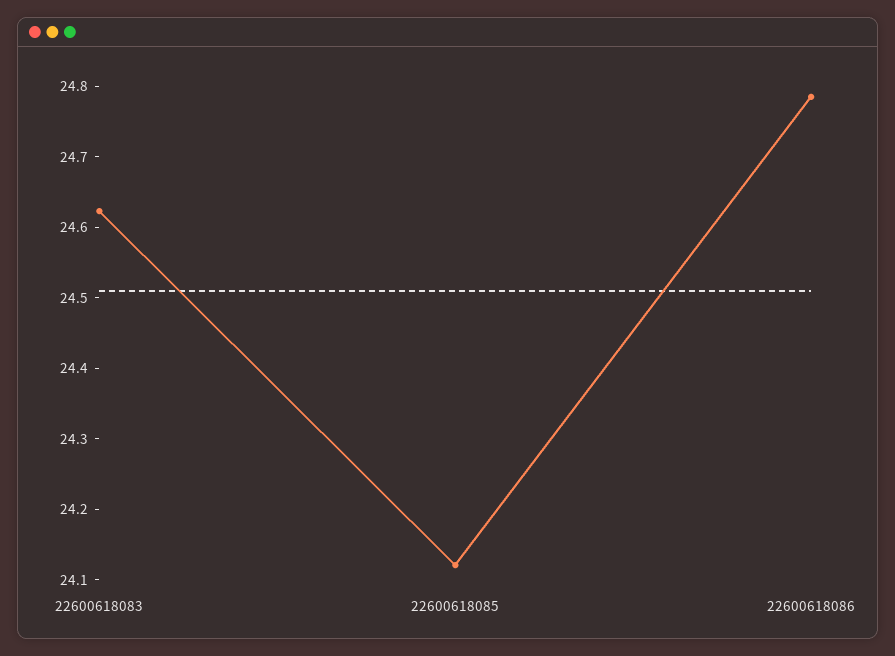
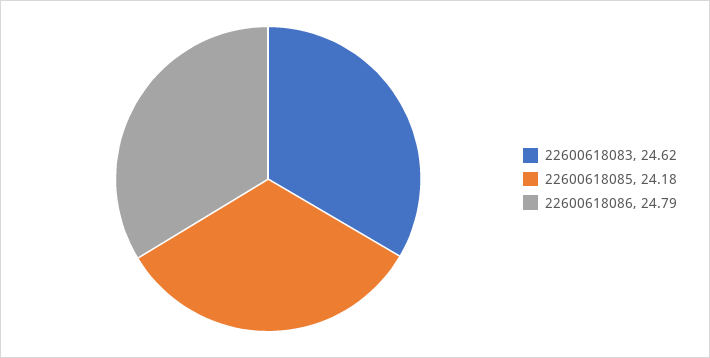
  {
    "22600618083": 24.62,
-   "22600618085": 24.12,
+   "22600618085": 24.18,
    "22600618086": 24.79
  }

